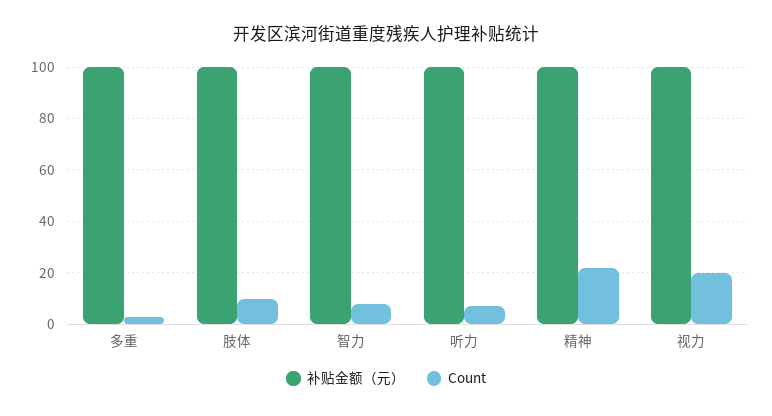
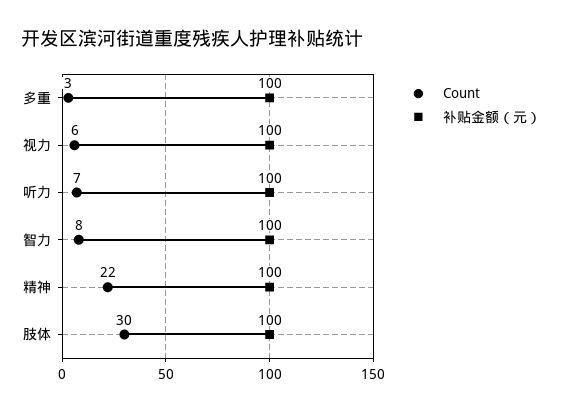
  {
    "补贴金额（元）": {
      "多重": 100,
      "肢体": 100,
      "智力": 100,
      "听力": 100,
      "精神": 100,
      "视力": 100
    },
    "Count": {
      "多重": 3,
-     "肢体": 10,
+     "肢体": 30,
      "智力": 8,
      "听力": 7,
      "精神": 22,
-     "视力": 20
+     "视力": 6
    }
  }

